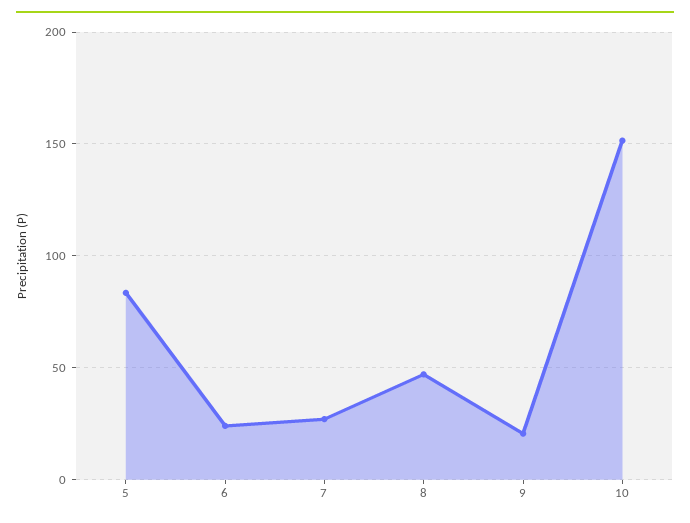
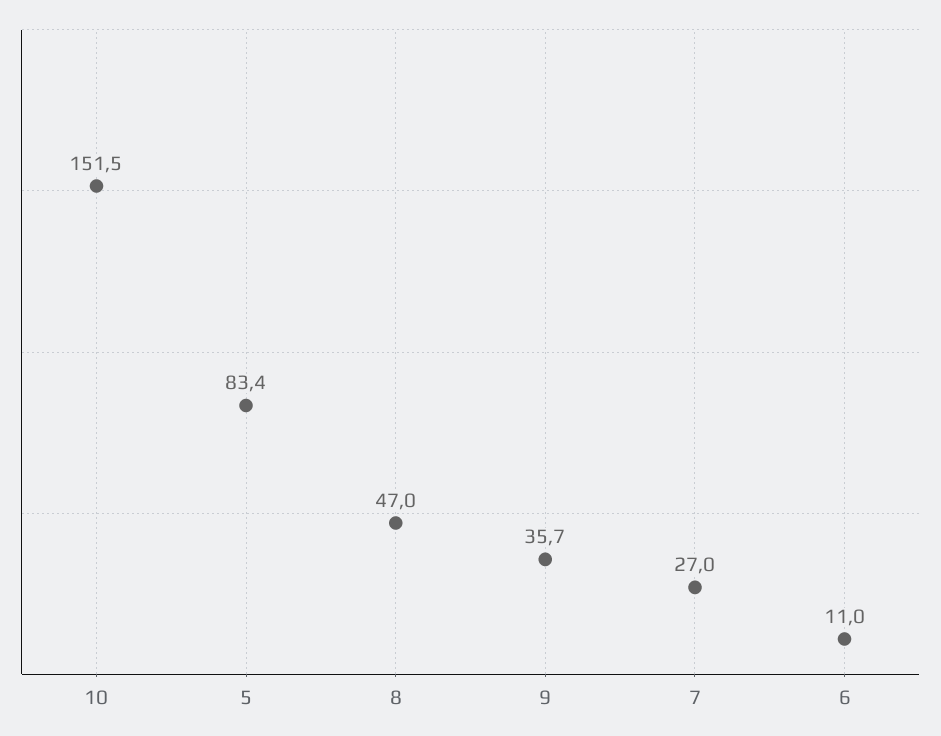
  {
    "5": 83.4,
-   "6": 25,
+   "6": 11,
    "7": 27,
    "8": 47,
-   "9": 20,
+   "9": 35.7,
    "10": 151.5
  }

